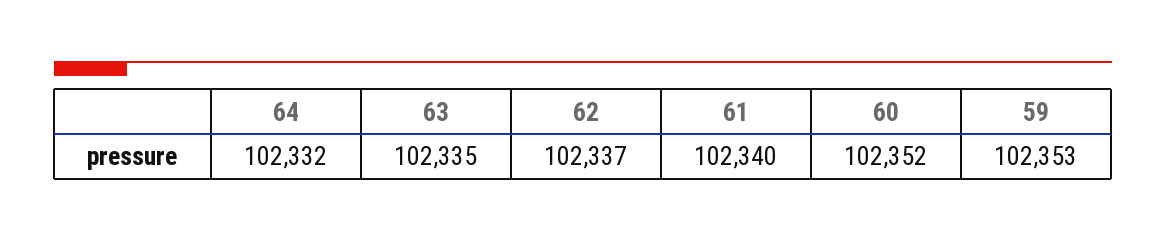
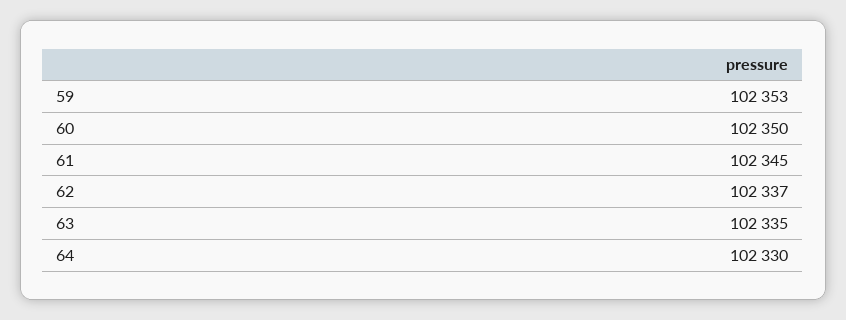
  {
-   "64": 102332,
+   "64": 102330,
    "63": 102335,
    "62": 102337,
-   "61": 102340,
+   "61": 102345,
-   "60": 102352,
+   "60": 102350,
    "59": 102353
  }

